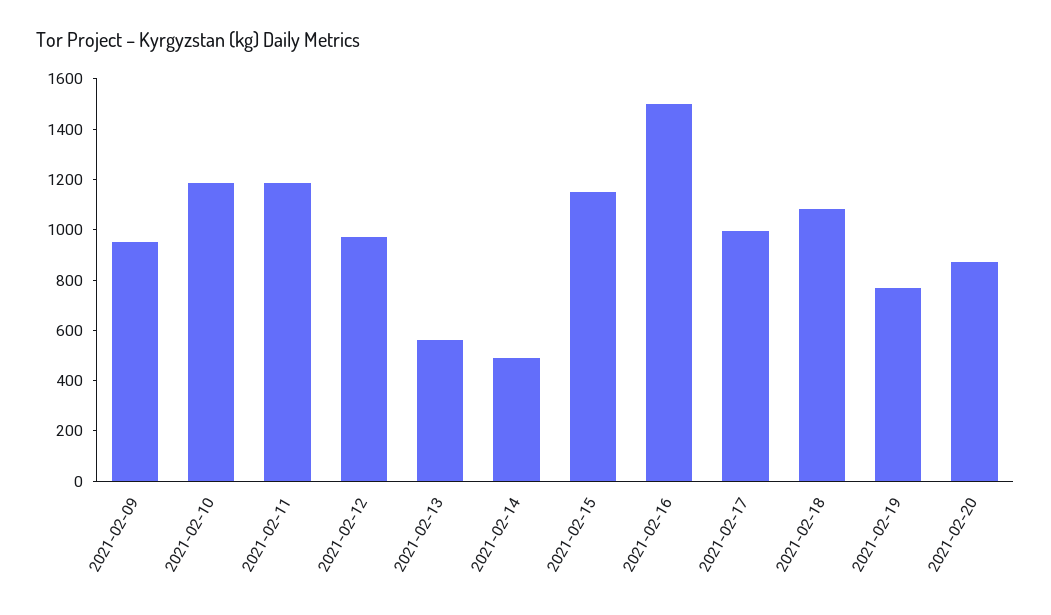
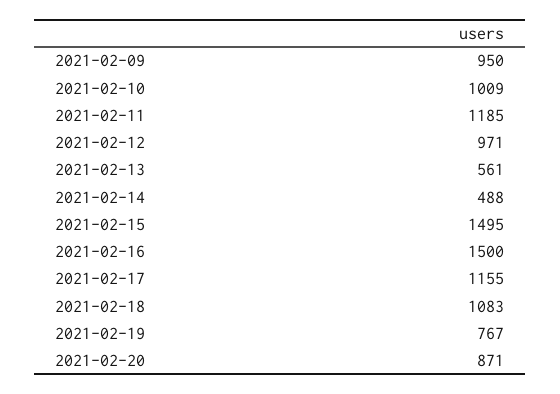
  {
    "2021-02-09": 950,
-   "2021-02-10": 1200,
+   "2021-02-10": 1009,
    "2021-02-11": 1185,
    "2021-02-12": 971,
    "2021-02-13": 561,
    "2021-02-14": 488,
-   "2021-02-15": 1150,
+   "2021-02-15": 1495,
    "2021-02-16": 1500,
-   "2021-02-17": 1000,
+   "2021-02-17": 1155,
    "2021-02-18": 1083,
    "2021-02-19": 767,
    "2021-02-20": 871
  }

